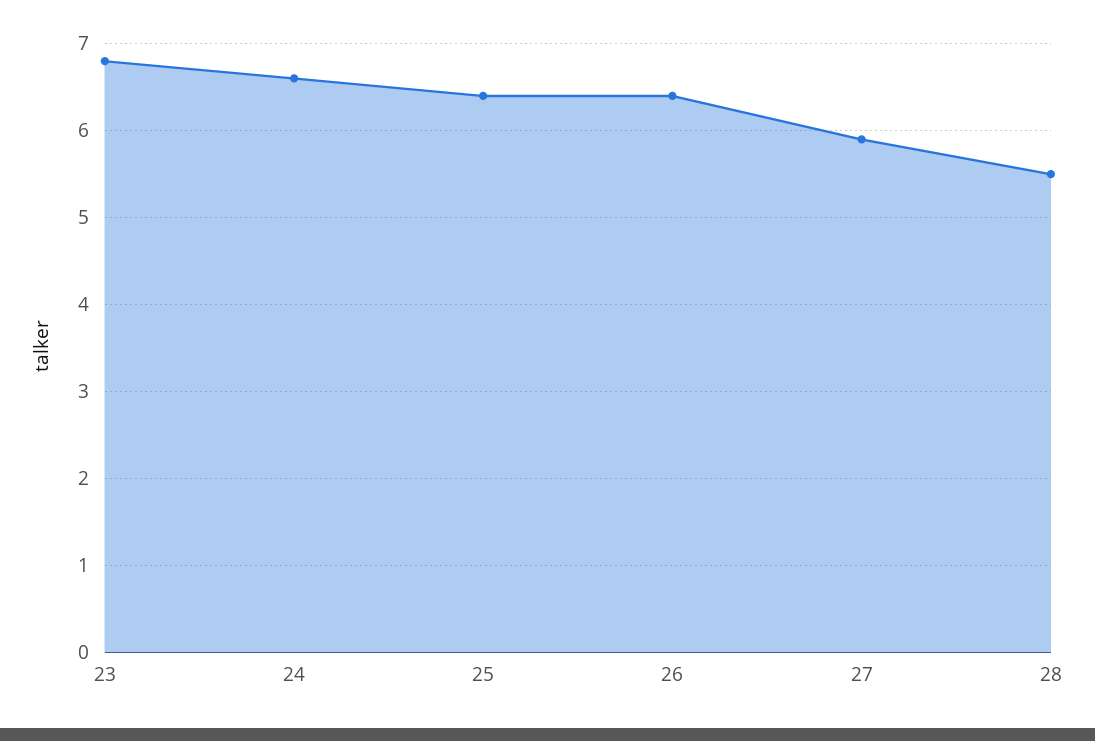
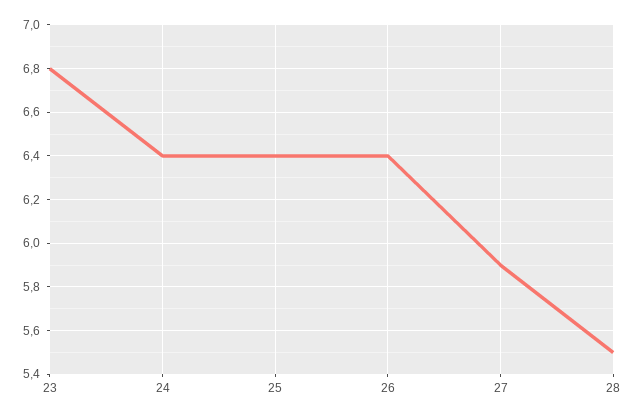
  {
    "23": 6.8,
-   "24": 6.6,
+   "24": 6.4,
    "25": 6.4,
    "26": 6.4,
    "27": 5.9,
    "28": 5.5
  }

